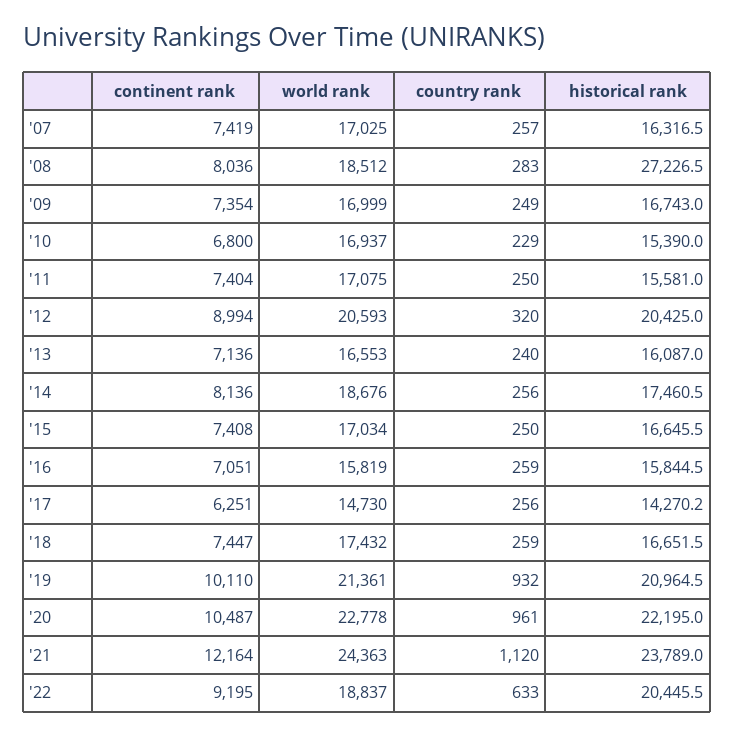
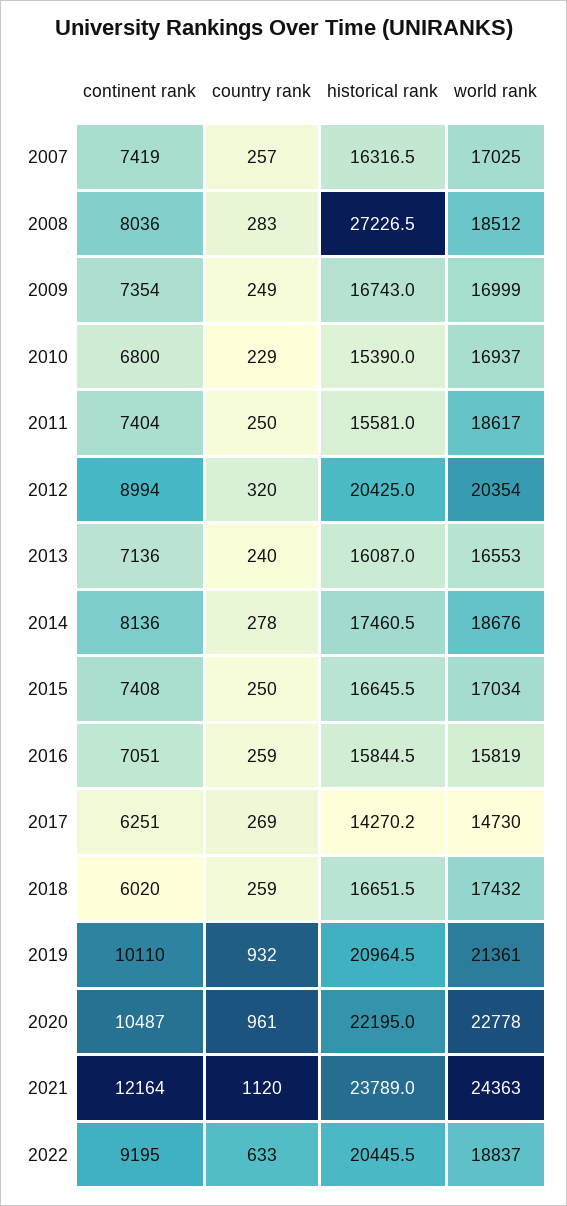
  {
    "continent rank": {
      "'07": 7419,
      "'08": 8036,
      "'09": 7354,
      "'10": 6800,
      "'11": 7404,
      "'12": 8994,
      "'13": 7136,
      "'14": 8136,
      "'15": 7408,
      "'16": 7051,
      "'17": 6251,
-     "'18": 7447,
+     "'18": 6020,
      "'19": 10110,
      "'20": 10487,
      "'21": 12164,
      "'22": 9195
    },
    "world rank": {
      "'07": 17025,
      "'08": 18512,
      "'09": 16999,
      "'10": 16937,
-     "'11": 17075,
+     "'11": 18617,
-     "'12": 20593,
+     "'12": 20354,
      "'13": 16553,
      "'14": 18676,
      "'15": 17034,
      "'16": 15819,
      "'17": 14730,
      "'18": 17432,
      "'19": 21361,
      "'20": 22778,
      "'21": 24363,
      "'22": 18837
    },
    "country rank": {
      "'07": 257,
      "'08": 283,
      "'09": 249,
      "'10": 229,
      "'11": 250,
      "'12": 320,
      "'13": 240,
-     "'14": 256,
+     "'14": 278,
      "'15": 250,
      "'16": 259,
-     "'17": 256,
+     "'17": 269,
      "'18": 259,
      "'19": 932,
      "'20": 961,
      "'21": 1120,
      "'22": 633
    },
    "historical rank": {
      "'07": 16316.5,
      "'08": 27226.5,
      "'09": 16743,
      "'10": 15390,
      "'11": 15581,
      "'12": 20425,
      "'13": 16087,
      "'14": 17460.5,
      "'15": 16645.5,
      "'16": 15844.5,
      "'17": 14270.2,
      "'18": 16651.5,
      "'19": 20964.5,
      "'20": 22195,
      "'21": 23789,
      "'22": 20445.5
    }
  }

